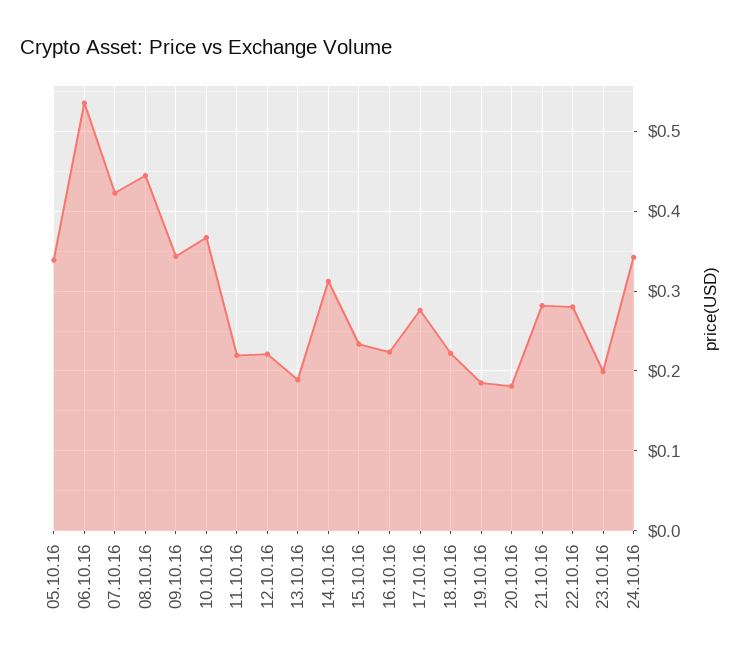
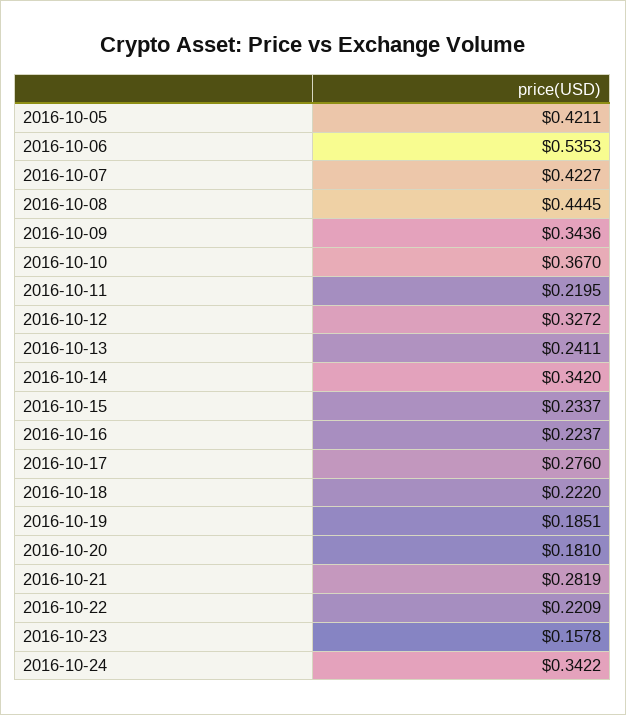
  {
-   "05.10.16": 0.34,
+   "05.10.16": 0.4211,
    "06.10.16": 0.5353,
    "07.10.16": 0.4227,
    "08.10.16": 0.4445,
    "09.10.16": 0.3436,
    "10.10.16": 0.367,
    "11.10.16": 0.2195,
-   "12.10.16": 0.22,
+   "12.10.16": 0.3272,
-   "13.10.16": 0.19,
+   "13.10.16": 0.2411,
-   "14.10.16": 0.31,
+   "14.10.16": 0.342,
    "15.10.16": 0.2337,
    "16.10.16": 0.2237,
    "17.10.16": 0.276,
    "18.10.16": 0.222,
    "19.10.16": 0.1851,
    "20.10.16": 0.181,
    "21.10.16": 0.2819,
-   "22.10.16": 0.28,
+   "22.10.16": 0.2209,
-   "23.10.16": 0.2,
+   "23.10.16": 0.1578,
    "24.10.16": 0.3422
  }

